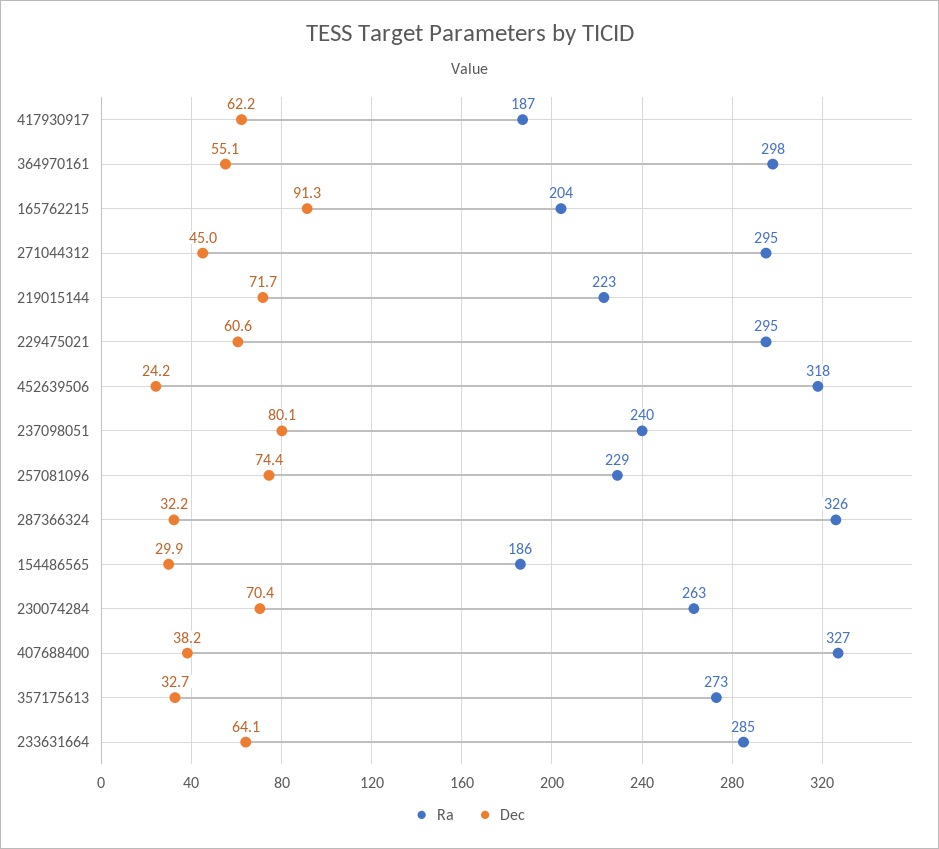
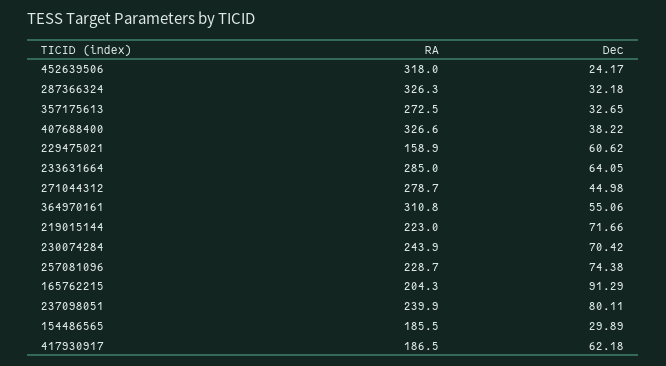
  {
    "Ra": {
      "417930917": 186.5,
-     "364970161": 298,
+     "364970161": 310.8,
      "165762215": 204.3,
-     "271044312": 295,
+     "271044312": 278.7,
      "219015144": 223,
-     "229475021": 295,
+     "229475021": 158.9,
      "452639506": 318,
      "237098051": 239.9,
      "257081096": 228.7,
      "287366324": 326.3,
      "154486565": 185.5,
-     "230074284": 263,
+     "230074284": 243.9,
      "407688400": 326.6,
      "357175613": 272.5,
      "233631664": 285
    },
    "Dec": {
      "417930917": 62.18,
      "364970161": 55.06,
      "165762215": 91.29,
      "271044312": 44.98,
      "219015144": 71.66,
      "229475021": 60.62,
      "452639506": 24.17,
      "237098051": 80.11,
      "257081096": 74.38,
      "287366324": 32.18,
      "154486565": 29.89,
      "230074284": 70.42,
      "407688400": 38.22,
      "357175613": 32.65,
      "233631664": 64.05
    }
  }

